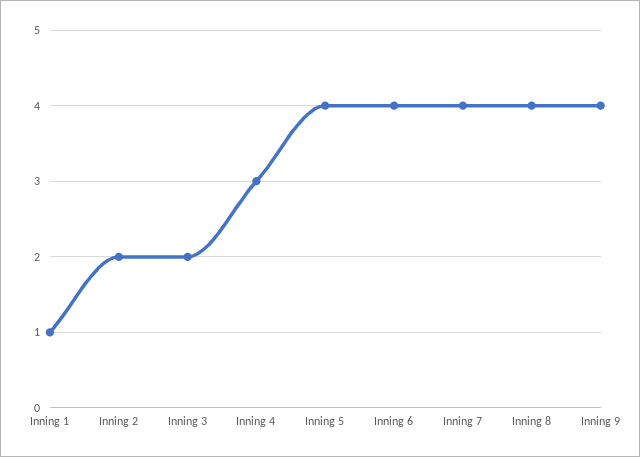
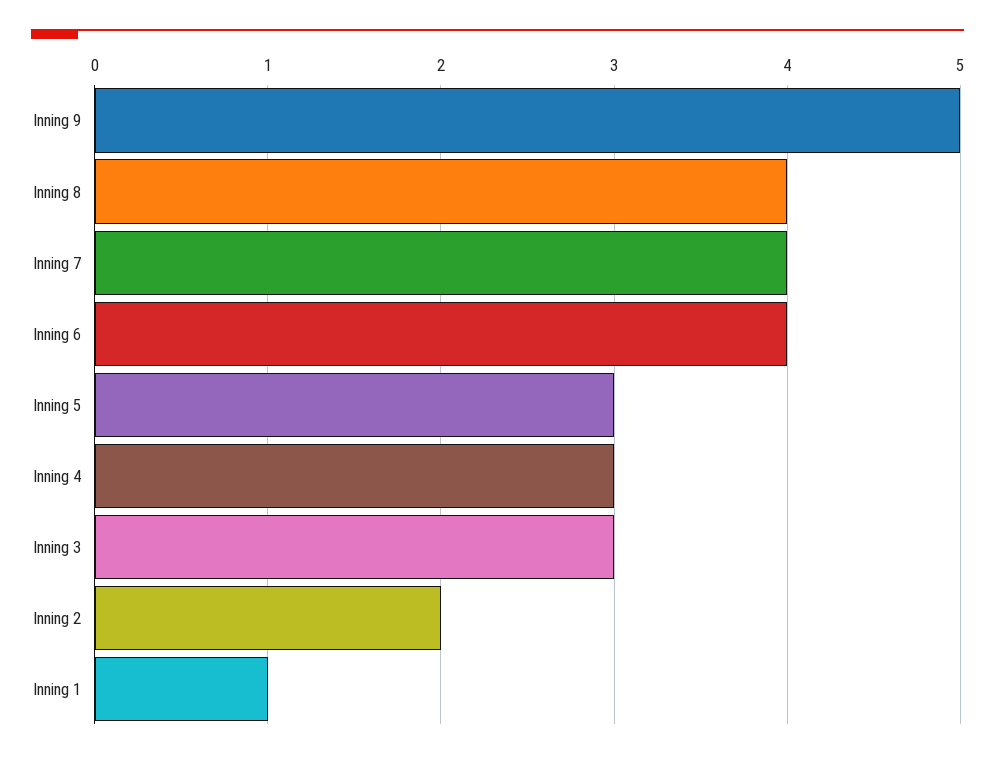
  {
    "Inning 1": 1,
    "Inning 2": 2,
-   "Inning 3": 2,
+   "Inning 3": 3,
    "Inning 4": 3,
-   "Inning 5": 4,
+   "Inning 5": 3,
    "Inning 6": 4,
    "Inning 7": 4,
    "Inning 8": 4,
-   "Inning 9": 4
+   "Inning 9": 5
  }

